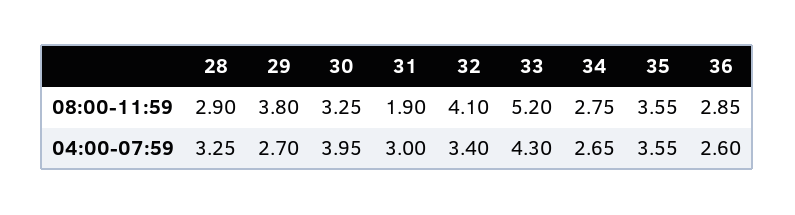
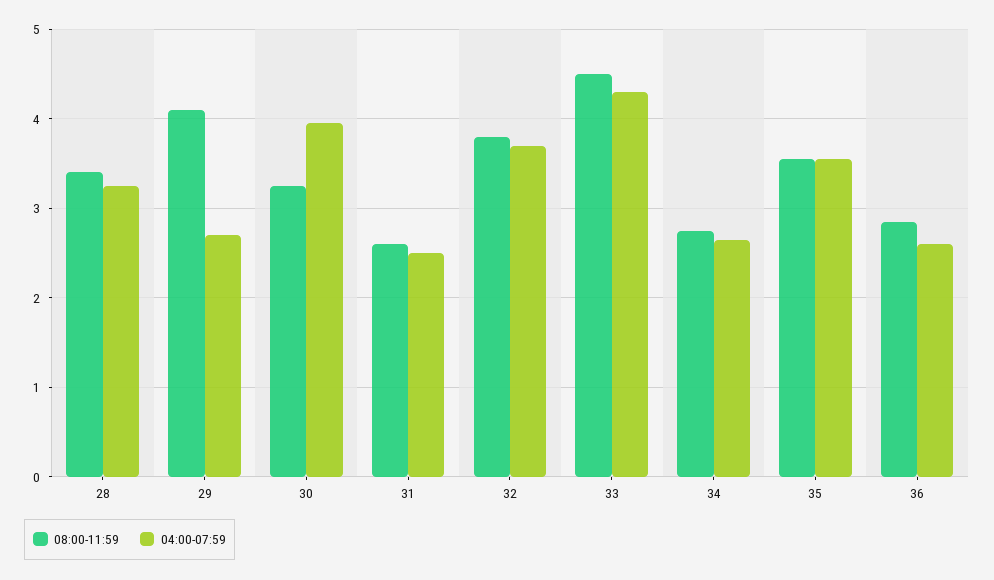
  {
    "08:00-11:59": {
-     "28": 2.9,
+     "28": 3.4,
-     "29": 3.8,
+     "29": 4.1,
      "30": 3.25,
-     "31": 1.9,
+     "31": 2.6,
-     "32": 4.1,
+     "32": 3.8,
-     "33": 5.2,
+     "33": 4.5,
      "34": 2.75,
      "35": 3.55,
      "36": 2.85
    },
    "04:00-07:59": {
      "28": 3.25,
      "29": 2.7,
      "30": 3.95,
-     "31": 3,
+     "31": 2.5,
-     "32": 3.4,
+     "32": 3.7,
      "33": 4.3,
      "34": 2.65,
      "35": 3.55,
      "36": 2.6
    }
  }

